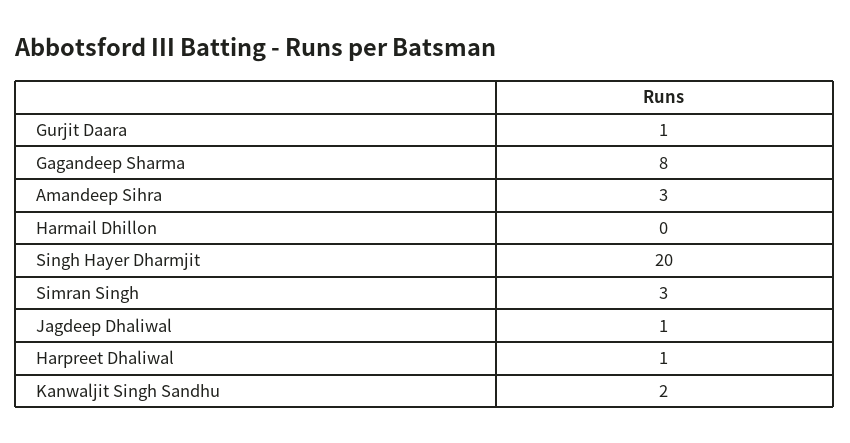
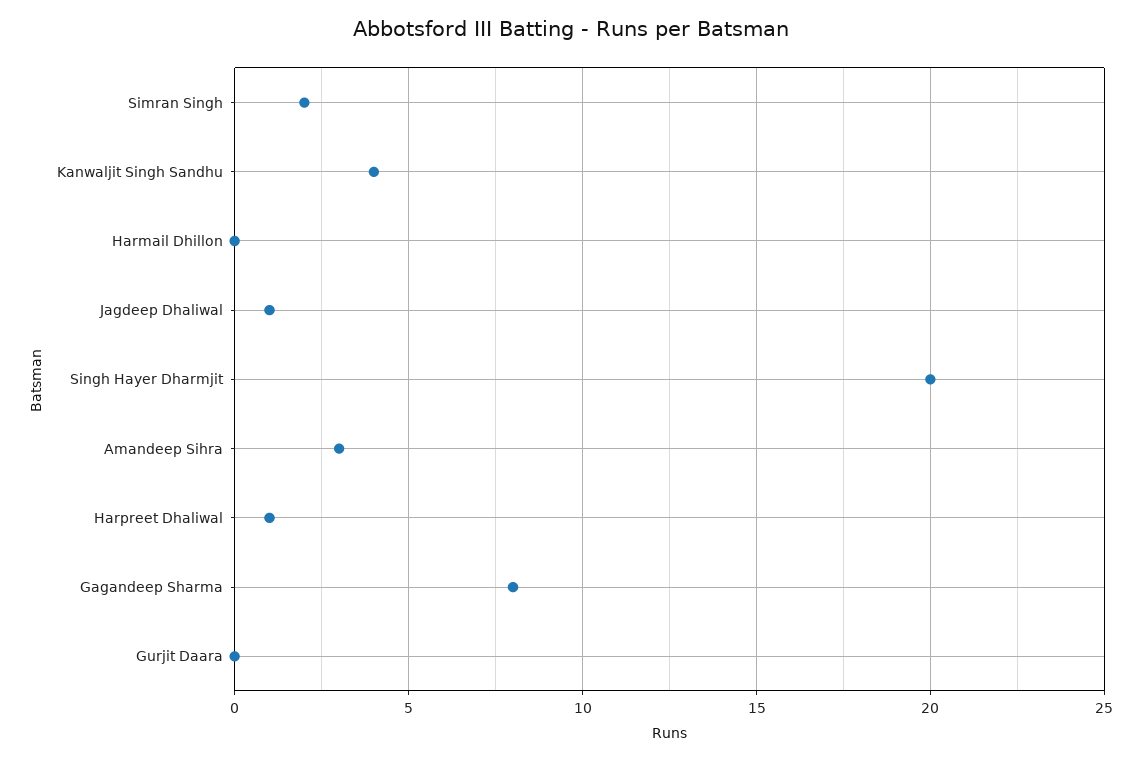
  {
-   "Gurjit Daara": 1,
+   "Gurjit Daara": 0,
    "Gagandeep Sharma": 8,
    "Amandeep Sihra": 3,
    "Harmail Dhillon": 0,
    "Singh Hayer Dharmjit": 20,
-   "Simran Singh": 3,
+   "Simran Singh": 2,
    "Jagdeep Dhaliwal": 1,
    "Harpreet Dhaliwal": 1,
-   "Kanwaljit Singh Sandhu": 2
+   "Kanwaljit Singh Sandhu": 4
  }

